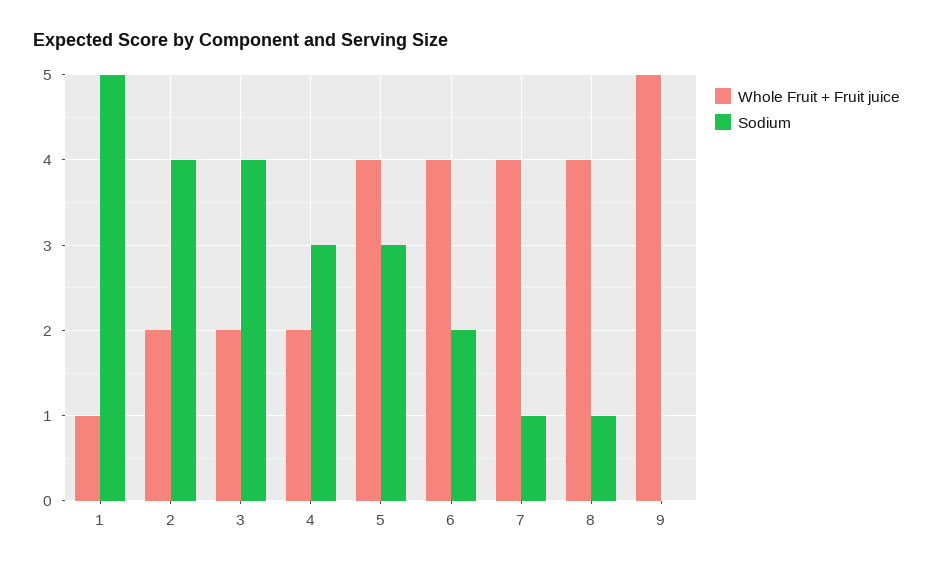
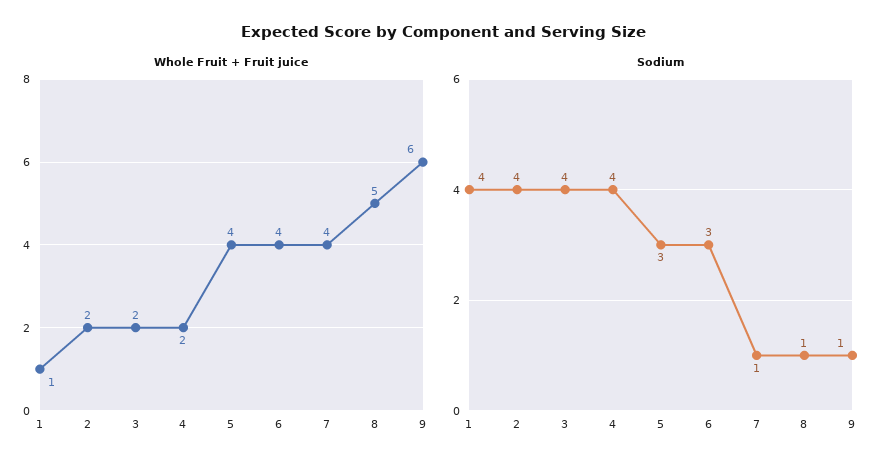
  {
    "Whole Fruit + Fruit juice": {
      "1": 1,
      "2": 2,
      "3": 2,
      "4": 2,
      "5": 4,
      "6": 4,
      "7": 4,
-     "8": 4,
+     "8": 5,
-     "9": 5
+     "9": 6
    },
    "Sodium": {
-     "1": 5,
+     "1": 4,
      "2": 4,
      "3": 4,
-     "4": 3,
+     "4": 4,
      "5": 3,
-     "6": 2,
+     "6": 3,
      "7": 1,
      "8": 1,
-     "9": 0
+     "9": 1
    }
  }

